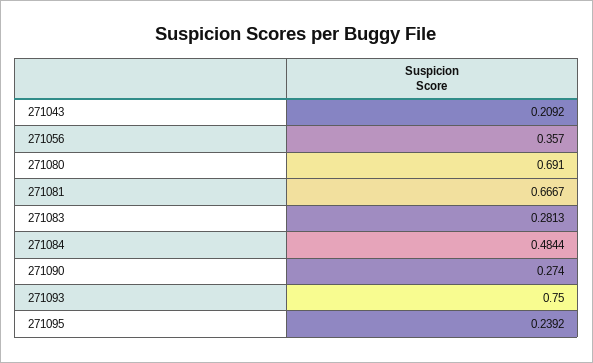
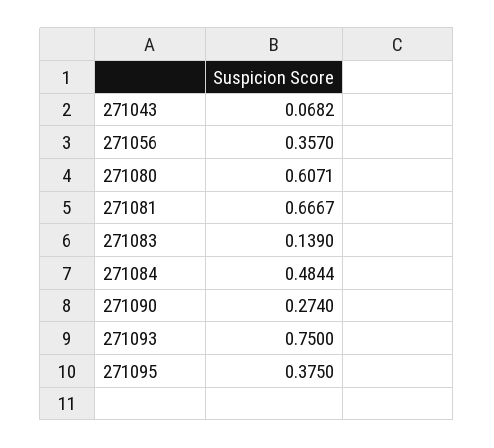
  {
-   "271043": 0.2092,
+   "271043": 0.0682,
    "271056": 0.357,
-   "271080": 0.691,
+   "271080": 0.6071,
    "271081": 0.6667,
-   "271083": 0.2813,
+   "271083": 0.139,
    "271084": 0.4844,
    "271090": 0.274,
    "271093": 0.75,
-   "271095": 0.2392
+   "271095": 0.375
  }

